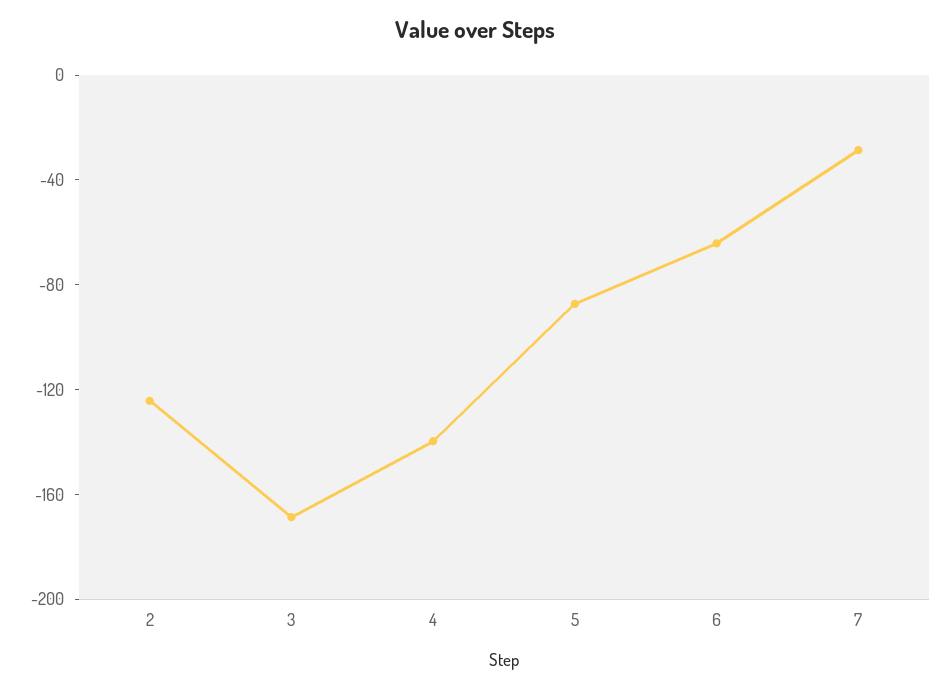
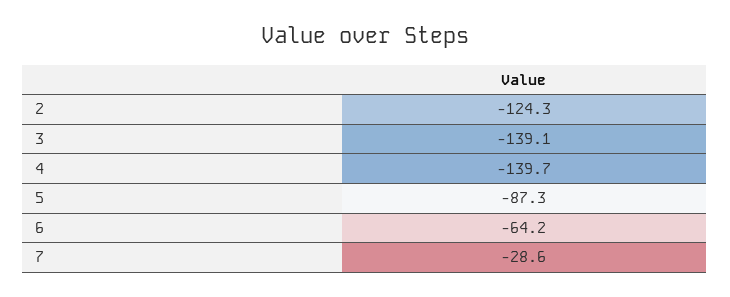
  {
    "2": -124.3,
-   "3": -170,
+   "3": -139.1,
    "4": -139.7,
    "5": -87.3,
    "6": -64.2,
    "7": -28.6
  }

